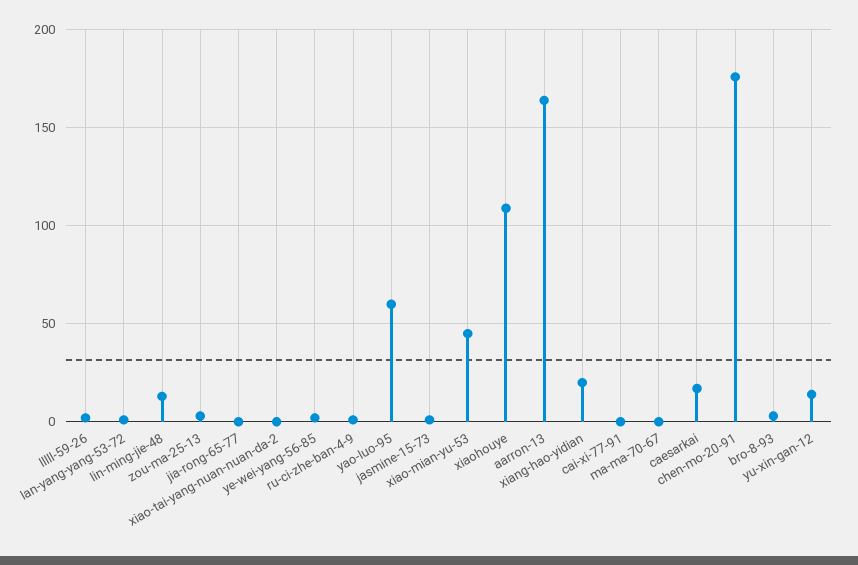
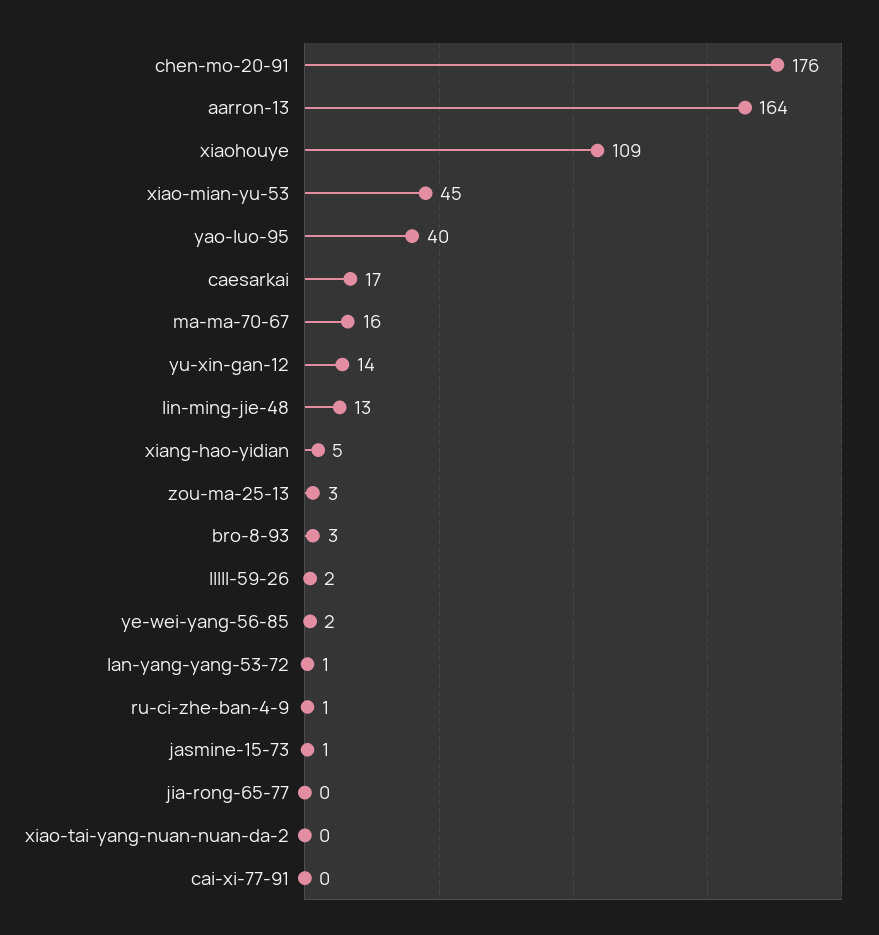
  {
    "lllll-59-26": 2,
    "lan-yang-yang-53-72": 1,
    "lin-ming-jie-48": 13,
    "zou-ma-25-13": 3,
    "jia-rong-65-77": 0,
    "xiao-tai-yang-nuan-nuan-da-2": 0,
    "ye-wei-yang-56-85": 2,
    "ru-ci-zhe-ban-4-9": 1,
-   "yao-luo-95": 60,
+   "yao-luo-95": 40,
    "jasmine-15-73": 1,
    "xiao-mian-yu-53": 45,
    "xiaohouye": 109,
    "aarron-13": 164,
-   "xiang-hao-yidian": 20,
+   "xiang-hao-yidian": 5,
    "cai-xi-77-91": 0,
-   "ma-ma-70-67": 0,
+   "ma-ma-70-67": 16,
    "caesarkai": 17,
    "chen-mo-20-91": 176,
    "bro-8-93": 3,
    "yu-xin-gan-12": 14
  }

